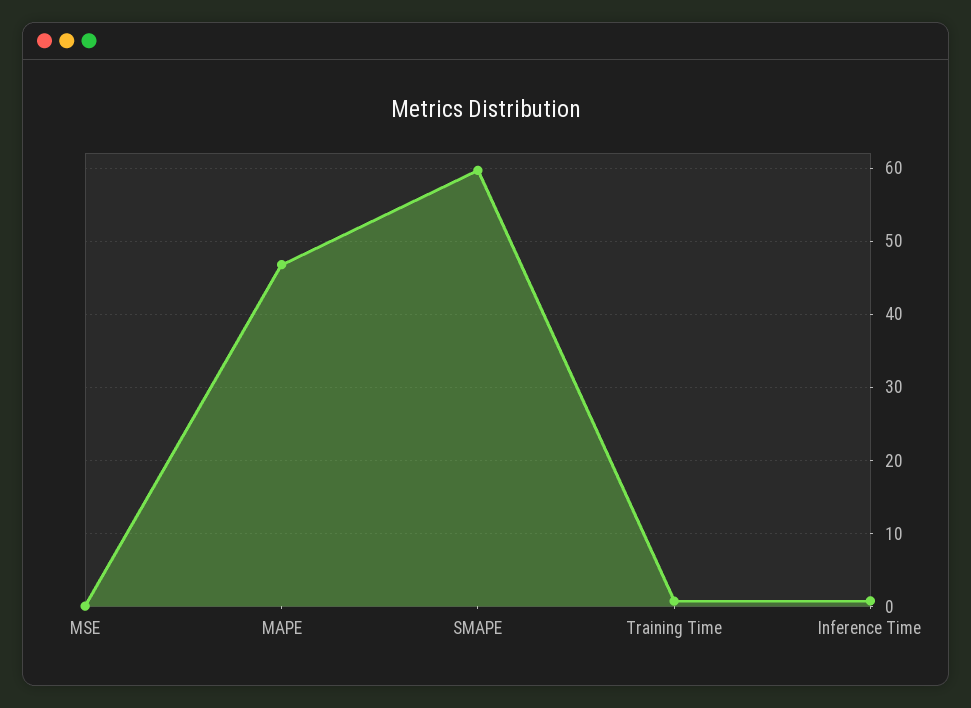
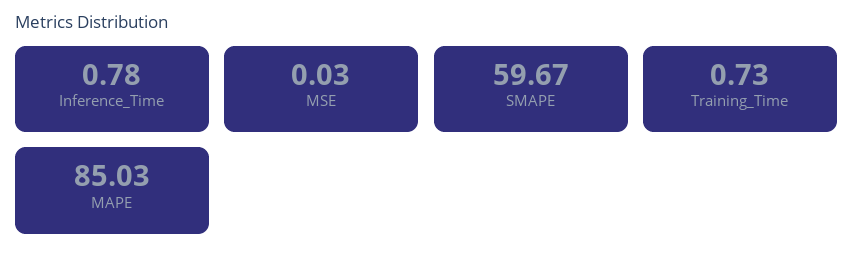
  {
    "MSE": 0.03,
-   "MAPE": 47,
+   "MAPE": 85.03,
    "SMAPE": 59.67,
    "Training Time": 0.73,
    "Inference Time": 0.78
  }

